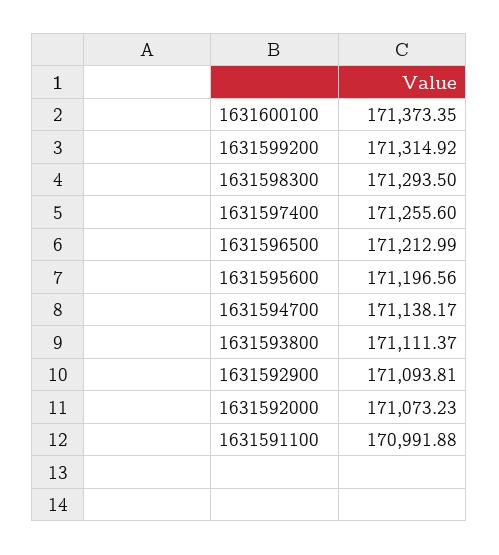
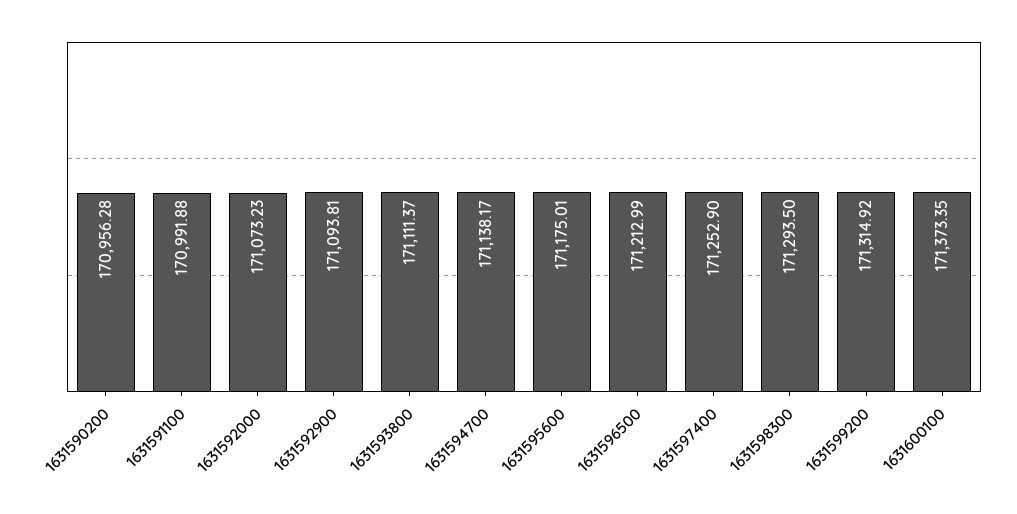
  {
    "1631600100": 171373.35,
    "1631599200": 171314.92,
    "1631598300": 171293.5,
-   "1631597400": 171255.6,
+   "1631597400": 171252.9,
    "1631596500": 171212.99,
-   "1631595600": 171196.56,
+   "1631595600": 171175.01,
    "1631594700": 171138.17,
    "1631593800": 171111.37,
    "1631592900": 171093.81,
    "1631592000": 171073.23,
-   "1631591100": 170991.88
+   "1631591100": 170991.88,
+   "1631590200": 170956.28
  }

